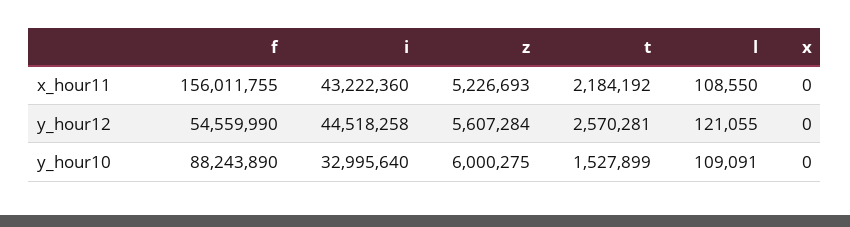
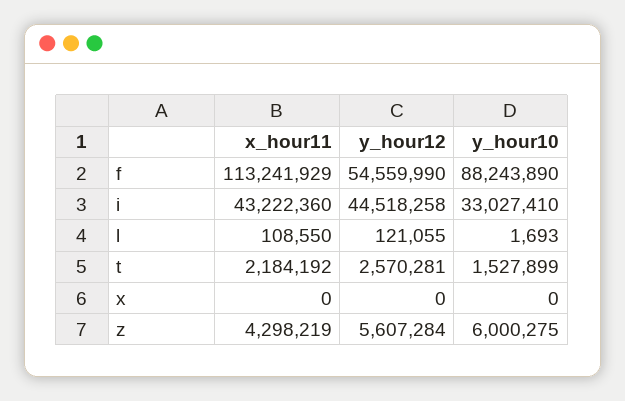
  {
    "f": {
-     "x_hour11": 156011755,
+     "x_hour11": 113241929,
      "y_hour12": 54559990,
      "y_hour10": 88243890
    },
    "i": {
      "x_hour11": 43222360,
      "y_hour12": 44518258,
-     "y_hour10": 32995640
+     "y_hour10": 33027410
    },
    "z": {
-     "x_hour11": 5226693,
+     "x_hour11": 4298219,
      "y_hour12": 5607284,
      "y_hour10": 6000275
    },
    "t": {
      "x_hour11": 2184192,
      "y_hour12": 2570281,
      "y_hour10": 1527899
    },
    "l": {
      "x_hour11": 108550,
      "y_hour12": 121055,
-     "y_hour10": 109091
+     "y_hour10": 1693
    },
    "x": {
      "x_hour11": 0,
      "y_hour12": 0,
      "y_hour10": 0
    }
  }

